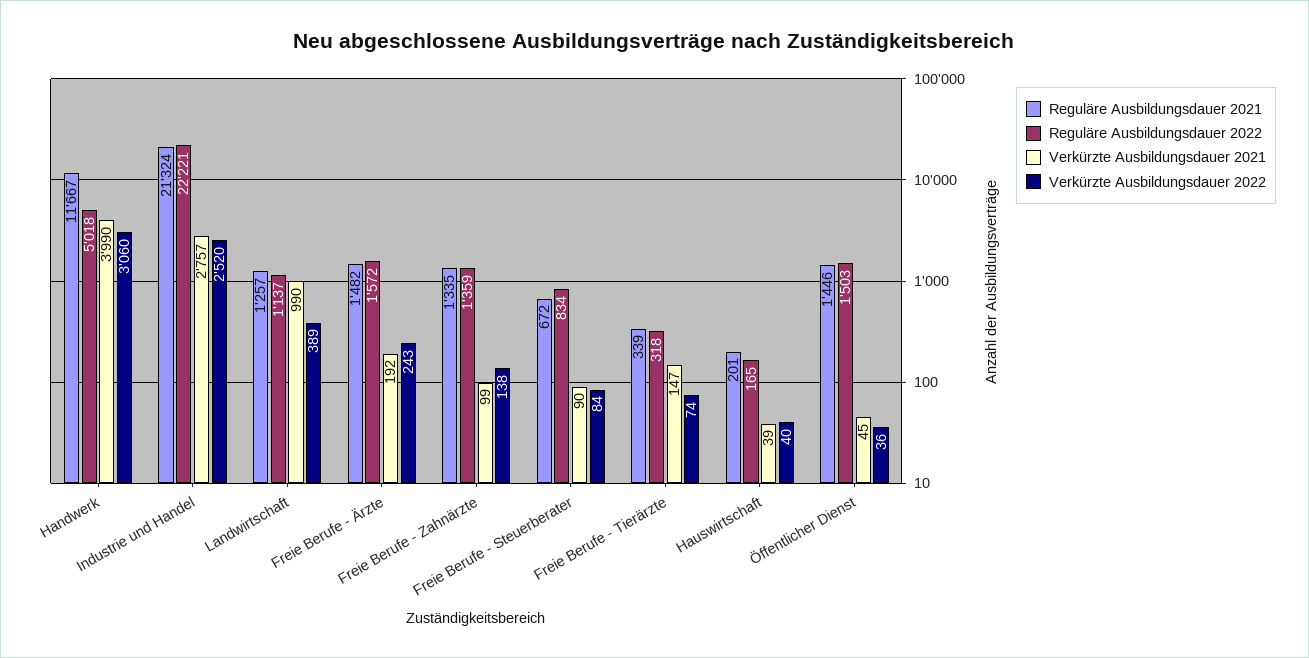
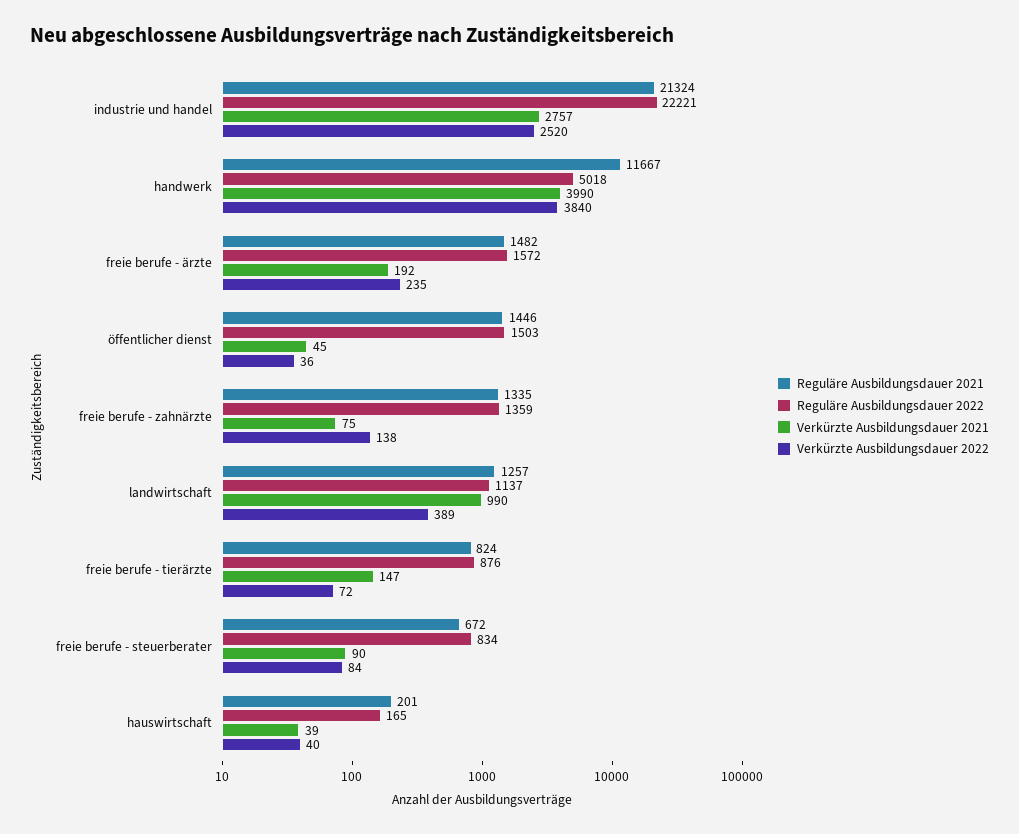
  {
    "Reguläre Ausbildungsdauer 2021": {
      "Handwerk": 11667,
      "Industrie und Handel": 21324,
      "Landwirtschaft": 1257,
      "Freie Berufe - Ärzte": 1482,
      "Freie Berufe - Zahnärzte": 1335,
      "Freie Berufe - Steuerberater": 672,
-     "Freie Berufe - Tierärzte": 339,
+     "Freie Berufe - Tierärzte": 824,
      "Hauswirtschaft": 201,
      "Öffentlicher Dienst": 1446
    },
    "Reguläre Ausbildungsdauer 2022": {
      "Handwerk": 5018,
      "Industrie und Handel": 22221,
      "Landwirtschaft": 1137,
      "Freie Berufe - Ärzte": 1572,
      "Freie Berufe - Zahnärzte": 1359,
      "Freie Berufe - Steuerberater": 834,
-     "Freie Berufe - Tierärzte": 318,
+     "Freie Berufe - Tierärzte": 876,
      "Hauswirtschaft": 165,
      "Öffentlicher Dienst": 1503
    },
    "Verkürzte Ausbildungsdauer 2021": {
      "Handwerk": 3990,
      "Industrie und Handel": 2757,
      "Landwirtschaft": 990,
      "Freie Berufe - Ärzte": 192,
-     "Freie Berufe - Zahnärzte": 99,
+     "Freie Berufe - Zahnärzte": 75,
      "Freie Berufe - Steuerberater": 90,
      "Freie Berufe - Tierärzte": 147,
      "Hauswirtschaft": 39,
      "Öffentlicher Dienst": 45
    },
    "Verkürzte Ausbildungsdauer 2022": {
-     "Handwerk": 3060,
+     "Handwerk": 3840,
      "Industrie und Handel": 2520,
      "Landwirtschaft": 389,
-     "Freie Berufe - Ärzte": 243,
+     "Freie Berufe - Ärzte": 235,
      "Freie Berufe - Zahnärzte": 138,
      "Freie Berufe - Steuerberater": 84,
-     "Freie Berufe - Tierärzte": 74,
+     "Freie Berufe - Tierärzte": 72,
      "Hauswirtschaft": 40,
      "Öffentlicher Dienst": 36
    }
  }

